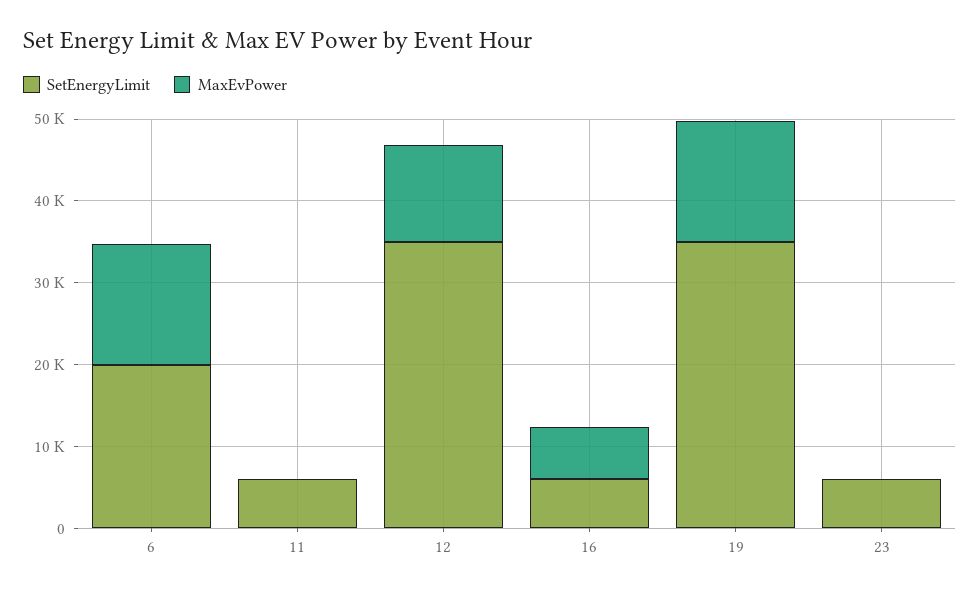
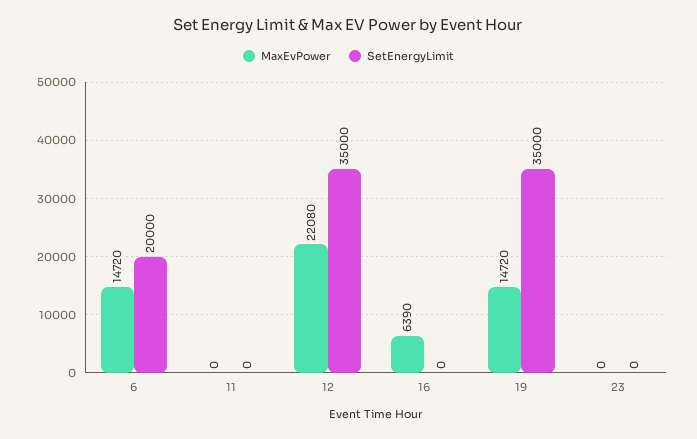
  {
    "SetEnergyLimit": {
      "6": 20000,
-     "11": 6000,
+     "11": 0,
      "12": 35000,
-     "16": 6000,
+     "16": 0,
      "19": 35000,
-     "23": 6000
+     "23": 0
    },
    "MaxEvPower": {
      "6": 14720,
      "11": 0,
-     "12": 12000,
+     "12": 22080,
      "16": 6390,
      "19": 14720,
      "23": 0
    }
  }

